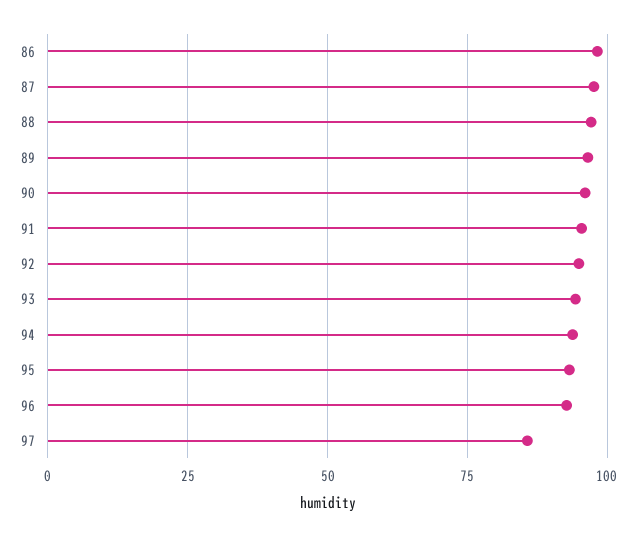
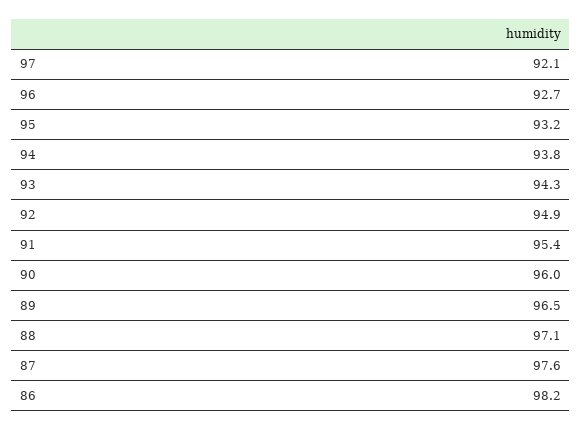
  {
    "86": 98.2,
    "87": 97.6,
    "88": 97.1,
    "89": 96.5,
    "90": 96,
    "91": 95.4,
    "92": 94.9,
    "93": 94.3,
    "94": 93.8,
    "95": 93.2,
    "96": 92.7,
-   "97": 85
+   "97": 92.1
  }

